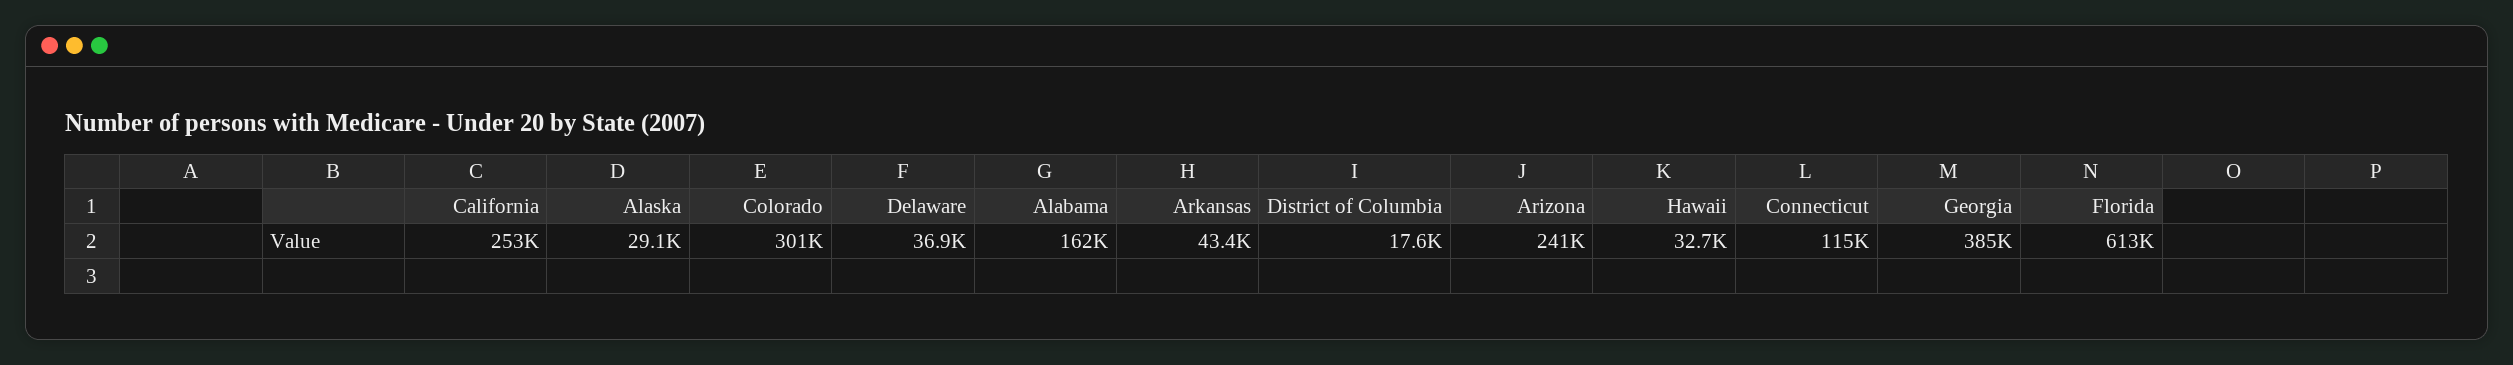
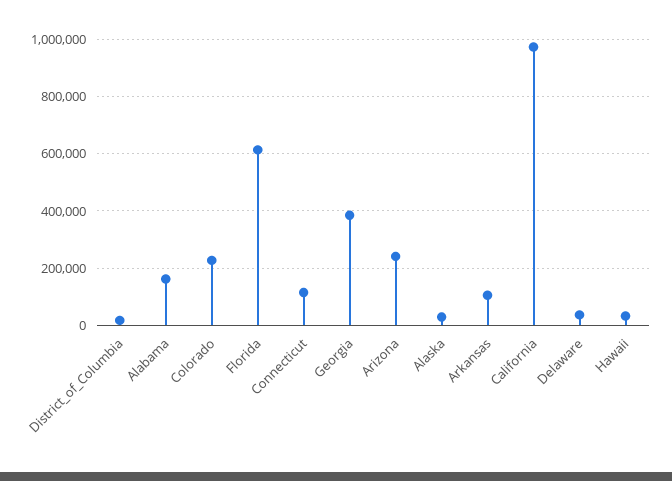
  {
-   "California": 253000,
+   "California": 975000,
    "Alaska": 29100,
-   "Colorado": 301000,
+   "Colorado": 225000,
    "Delaware": 36900,
    "Alabama": 162000,
-   "Arkansas": 43400,
+   "Arkansas": 100000,
    "District of Columbia": 17600,
    "Arizona": 241000,
    "Hawaii": 32700,
    "Connecticut": 115000,
    "Georgia": 385000,
    "Florida": 613000
  }

